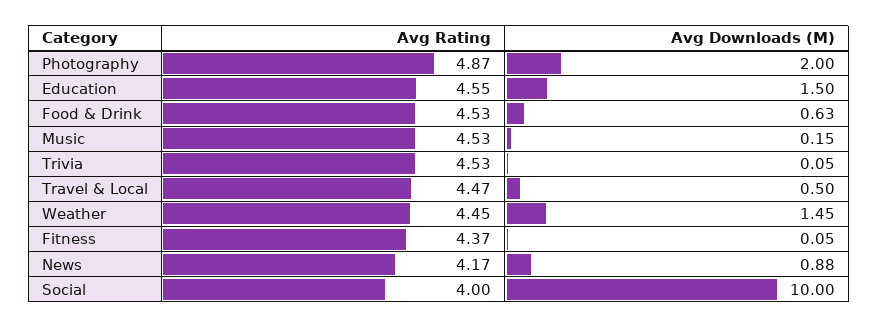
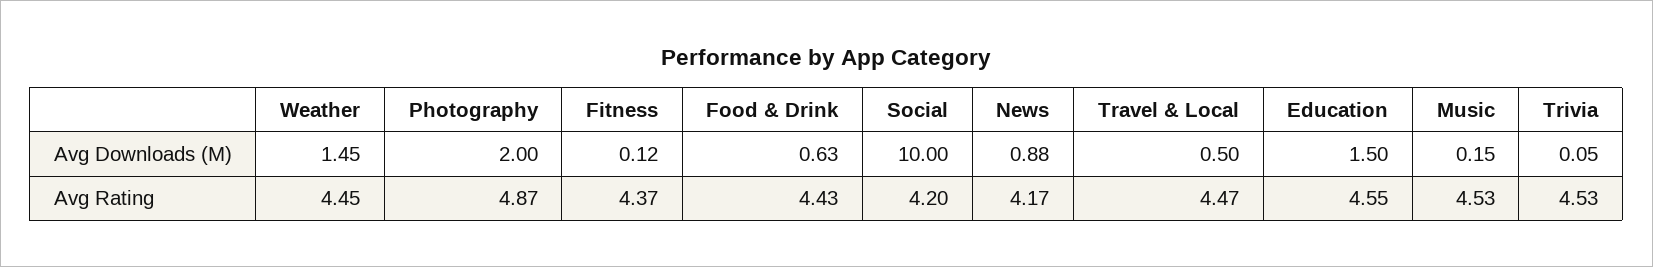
  {
    "Avg Rating": {
      "Photography": 4.87,
      "Education": 4.55,
-     "Food & Drink": 4.53,
+     "Food & Drink": 4.43,
      "Music": 4.53,
      "Trivia": 4.53,
      "Travel & Local": 4.47,
      "Weather": 4.45,
      "Fitness": 4.37,
      "News": 4.17,
-     "Social": 4
+     "Social": 4.2
    },
    "Avg Downloads (M)": {
      "Photography": 2,
      "Education": 1.5,
      "Food & Drink": 0.63,
      "Music": 0.15,
      "Trivia": 0.05,
      "Travel & Local": 0.5,
      "Weather": 1.45,
-     "Fitness": 0.05,
+     "Fitness": 0.12,
      "News": 0.88,
      "Social": 10
    }
  }

